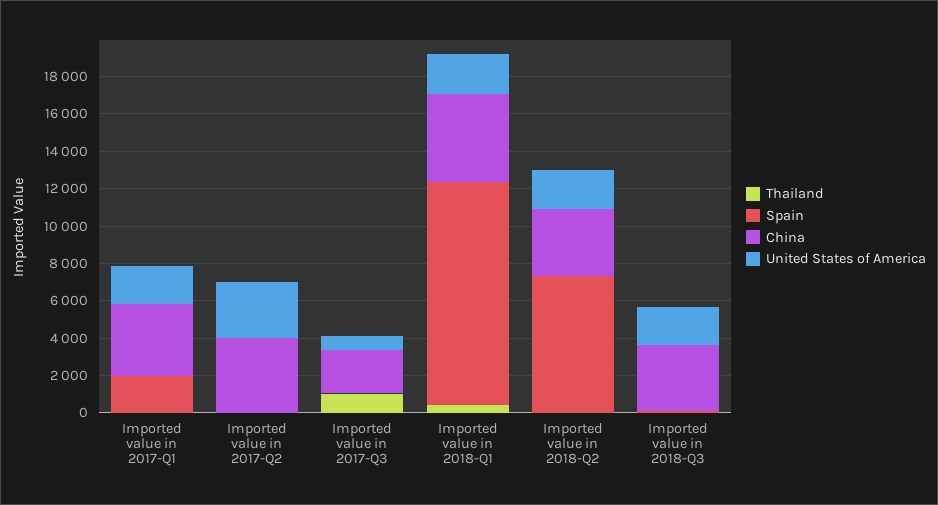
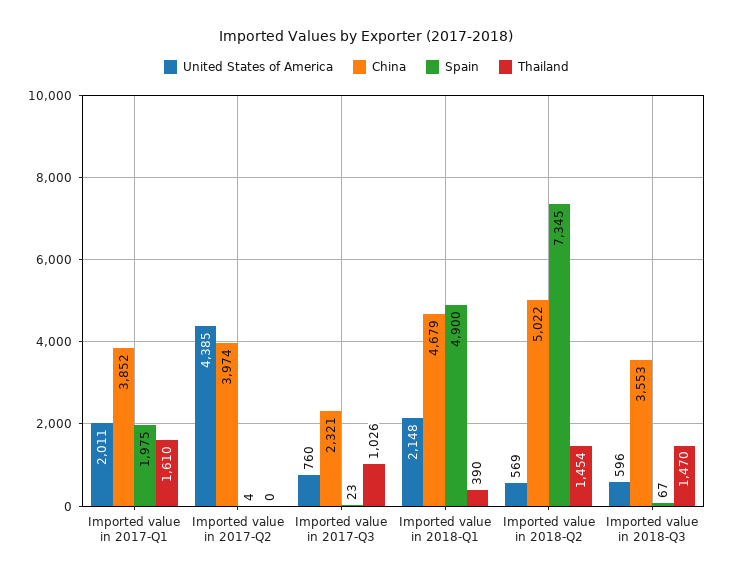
  {
    "Thailand": {
-     "Imported value in 2017-Q1": 0,
+     "Imported value in 2017-Q1": 1610,
      "Imported value in 2017-Q2": 0,
      "Imported value in 2017-Q3": 1026,
      "Imported value in 2018-Q1": 390,
-     "Imported value in 2018-Q2": 0,
+     "Imported value in 2018-Q2": 1454,
-     "Imported value in 2018-Q3": 0
+     "Imported value in 2018-Q3": 1470
    },
    "Spain": {
      "Imported value in 2017-Q1": 1975,
      "Imported value in 2017-Q2": 4,
      "Imported value in 2017-Q3": 23,
-     "Imported value in 2018-Q1": 12000,
+     "Imported value in 2018-Q1": 4900,
      "Imported value in 2018-Q2": 7345,
      "Imported value in 2018-Q3": 67
    },
    "China": {
      "Imported value in 2017-Q1": 3852,
      "Imported value in 2017-Q2": 3974,
      "Imported value in 2017-Q3": 2321,
      "Imported value in 2018-Q1": 4679,
-     "Imported value in 2018-Q2": 3500,
+     "Imported value in 2018-Q2": 5022,
      "Imported value in 2018-Q3": 3553
    },
    "United States of America": {
      "Imported value in 2017-Q1": 2011,
-     "Imported value in 2017-Q2": 3000,
+     "Imported value in 2017-Q2": 4385,
      "Imported value in 2017-Q3": 760,
      "Imported value in 2018-Q1": 2148,
-     "Imported value in 2018-Q2": 2000,
+     "Imported value in 2018-Q2": 569,
-     "Imported value in 2018-Q3": 2000
+     "Imported value in 2018-Q3": 596
    }
  }

